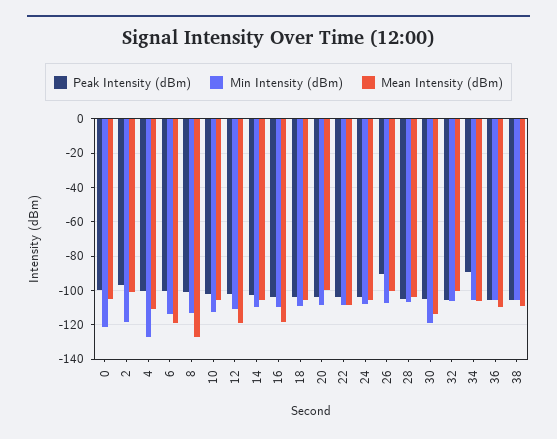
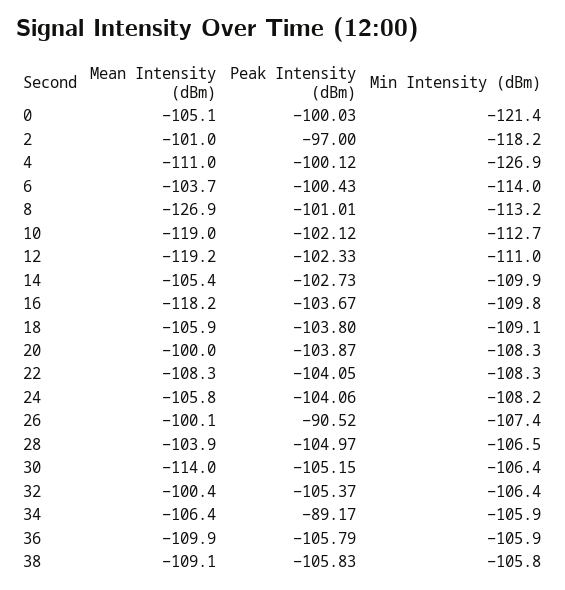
  {
    "Peak Intensity (dBm)": {
      "0": -100.03,
      "2": -97,
      "4": -100.12,
      "6": -100.43,
      "8": -101.01,
      "10": -102.12,
      "12": -102.33,
      "14": -102.73,
      "16": -103.67,
      "18": -103.8,
      "20": -103.87,
      "22": -104.05,
      "24": -104.06,
      "26": -90.52,
      "28": -104.97,
      "30": -105.15,
      "32": -105.37,
      "34": -89.17,
      "36": -105.79,
      "38": -105.83
    },
    "Min Intensity (dBm)": {
      "0": -121.4,
      "2": -118.2,
      "4": -126.9,
      "6": -114,
      "8": -113.2,
      "10": -112.7,
      "12": -111,
      "14": -109.9,
      "16": -109.8,
      "18": -109.1,
      "20": -108.3,
      "22": -108.3,
      "24": -108.2,
      "26": -107.4,
      "28": -106.5,
-     "30": -120,
+     "30": -106.4,
      "32": -106.4,
      "34": -105.9,
      "36": -105.9,
      "38": -105.8
    },
    "Mean Intensity (dBm)": {
      "0": -105.1,
      "2": -101,
      "4": -111,
-     "6": -120,
+     "6": -103.7,
      "8": -126.9,
-     "10": -105,
+     "10": -119,
      "12": -119.2,
      "14": -105.4,
      "16": -118.2,
      "18": -105.9,
      "20": -100,
      "22": -108.3,
      "24": -105.8,
      "26": -100.1,
      "28": -103.9,
      "30": -114,
      "32": -100.4,
      "34": -106.4,
      "36": -109.9,
      "38": -109.1
    }
  }

